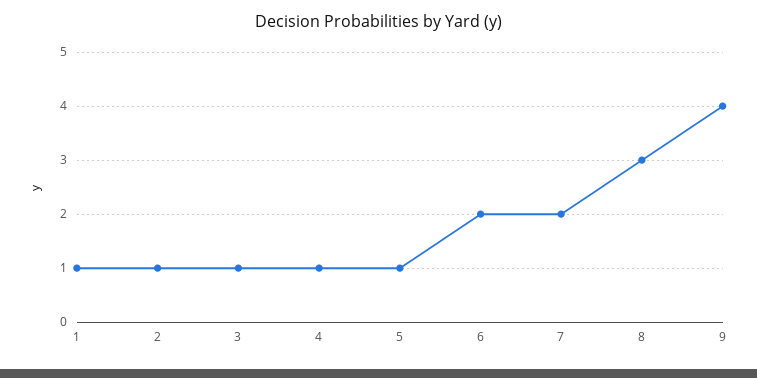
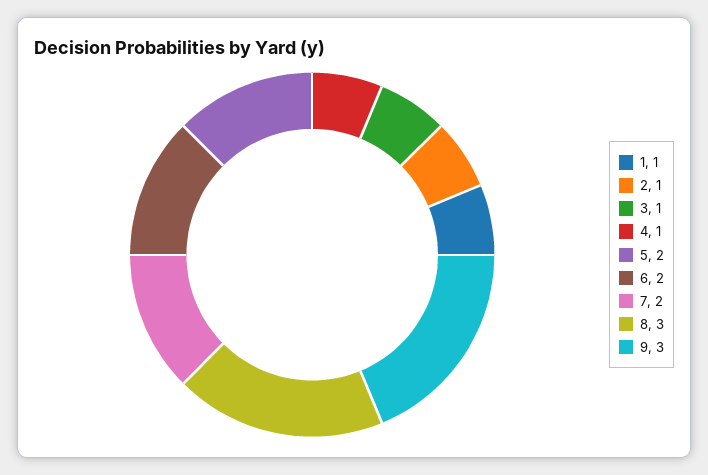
  {
    "1": 1,
    "2": 1,
    "3": 1,
    "4": 1,
-   "5": 1,
+   "5": 2,
    "6": 2,
    "7": 2,
    "8": 3,
-   "9": 4
+   "9": 3
  }

